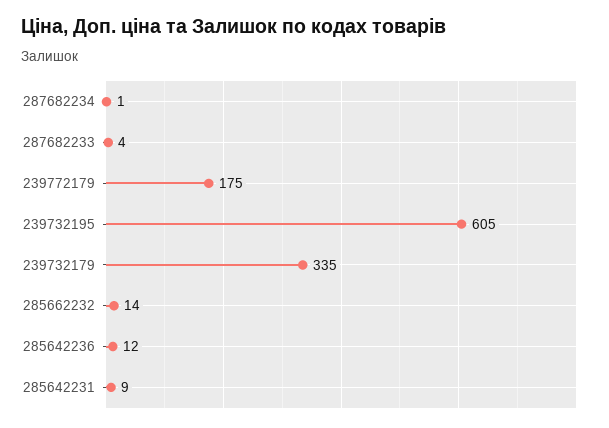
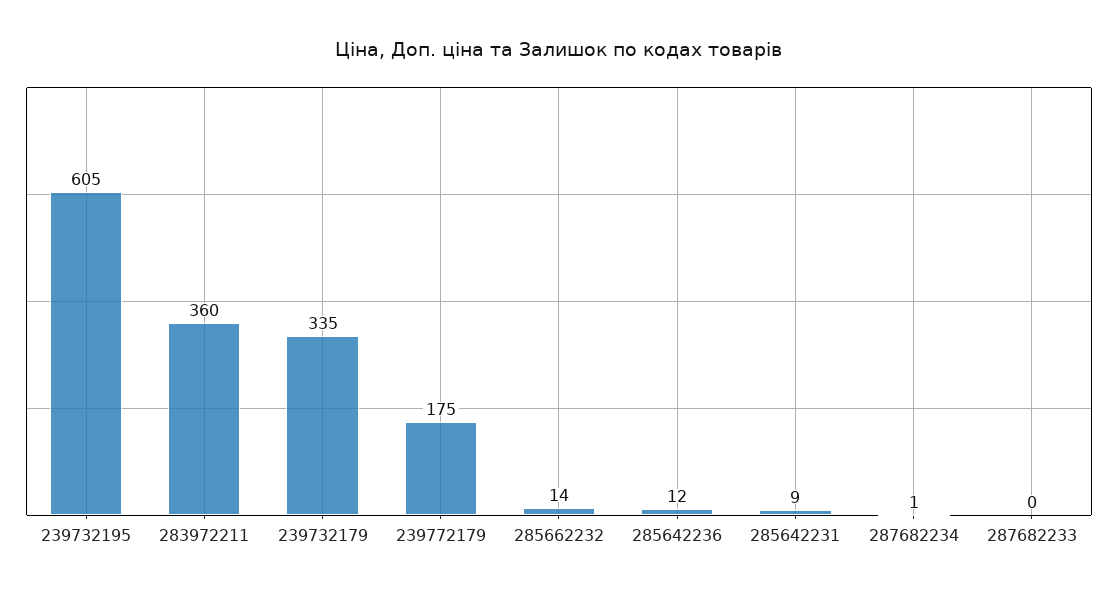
  {
    "287682234": 1,
-   "287682233": 4,
+   "287682233": 0,
    "239772179": 175,
    "239732195": 605,
    "239732179": 335,
    "285662232": 14,
    "285642236": 12,
-   "285642231": 9
+   "285642231": 9,
+   "283972211": 360
  }

